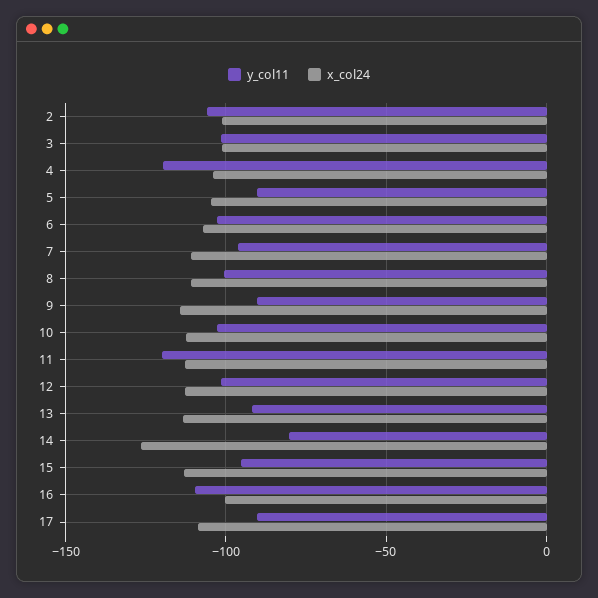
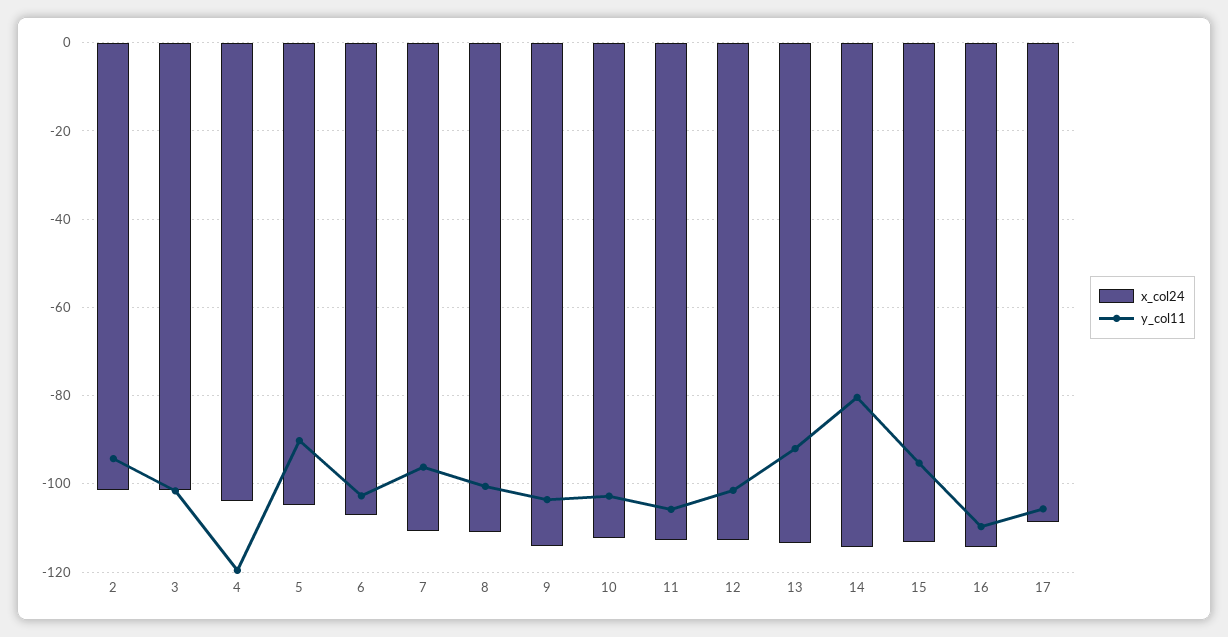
  {
    "y_col11": {
-     "2": -105,
+     "2": -94,
      "3": -102,
      "4": -120,
      "5": -90,
      "6": -102,
      "7": -96,
      "8": -100,
-     "9": -90,
+     "9": -104,
      "10": -102,
-     "11": -120,
+     "11": -106,
      "12": -102,
      "13": -92,
      "14": -80,
      "15": -96,
      "16": -110,
-     "17": -90
+     "17": -106
    },
    "x_col24": {
      "2": -102,
      "3": -102,
      "4": -104,
      "5": -104,
      "6": -108,
      "7": -110,
      "8": -112,
      "9": -114,
      "10": -112,
      "11": -112,
      "12": -112,
      "13": -114,
-     "14": -125,
+     "14": -114,
      "15": -114,
-     "16": -100,
+     "16": -114,
      "17": -108
    }
  }

